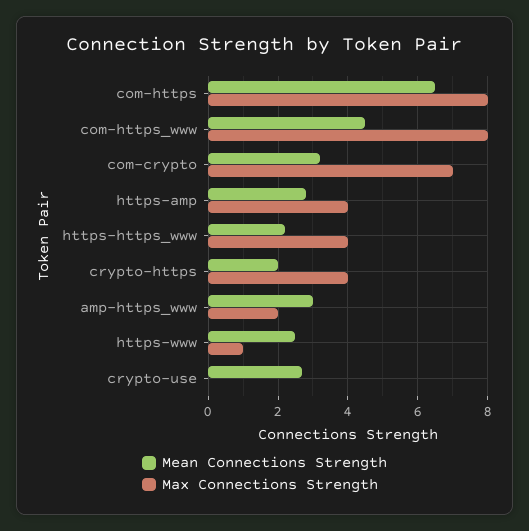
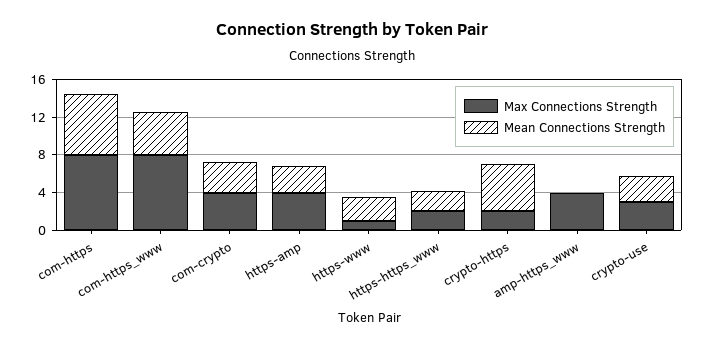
  {
    "Mean Connections Strength": {
      "com-https": 6.5,
      "com-https_www": 4.5,
      "com-crypto": 3,
      "https-amp": 3,
      "https-https_www": 2,
-     "crypto-https": 2,
+     "crypto-https": 5,
-     "amp-https_www": 3,
+     "amp-https_www": 0,
      "https-www": 2.5,
      "crypto-use": 2.5
    },
    "Max Connections Strength": {
      "com-https": 8,
      "com-https_www": 8,
-     "com-crypto": 7,
+     "com-crypto": 4,
      "https-amp": 4,
-     "https-https_www": 4,
+     "https-https_www": 2,
-     "crypto-https": 4,
+     "crypto-https": 2,
-     "amp-https_www": 2,
+     "amp-https_www": 4,
      "https-www": 1,
-     "crypto-use": 0
+     "crypto-use": 3
    }
  }

